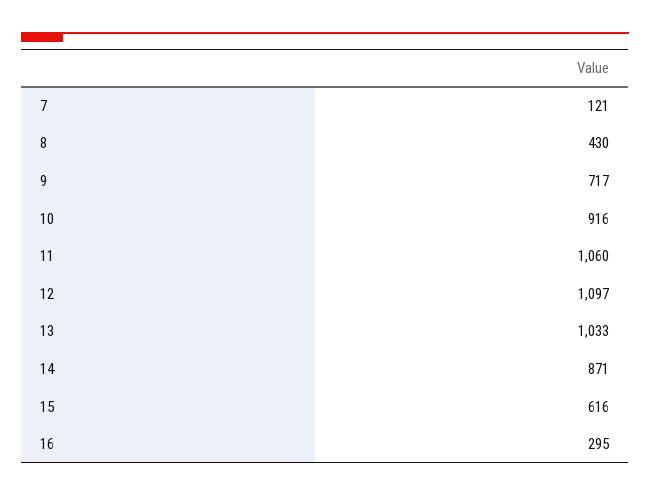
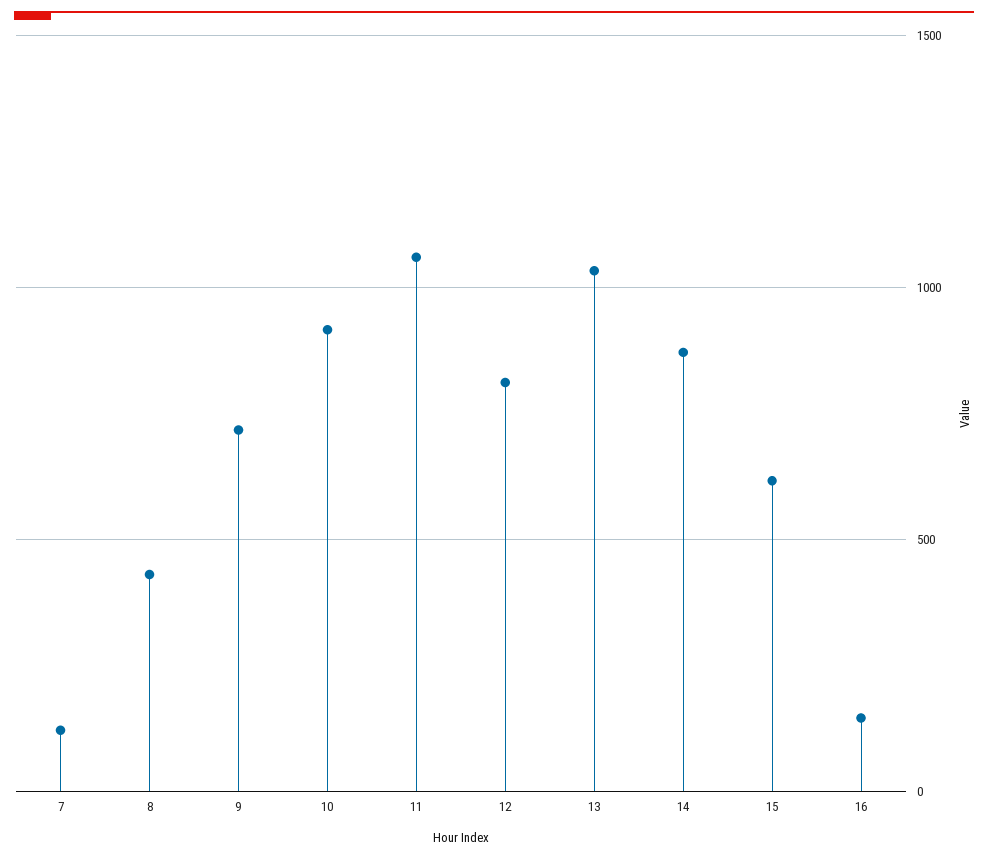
  {
    "7": 121,
    "8": 430,
    "9": 717,
    "10": 916,
    "11": 1060,
-   "12": 1097,
+   "12": 800,
    "13": 1033,
    "14": 871,
    "15": 616,
-   "16": 295
+   "16": 150
  }

